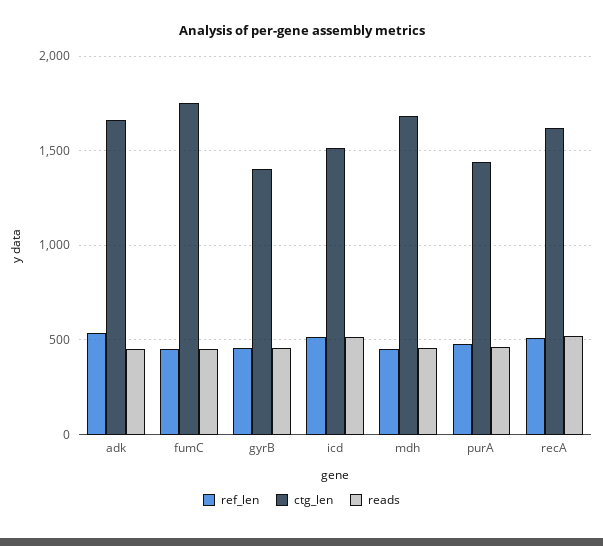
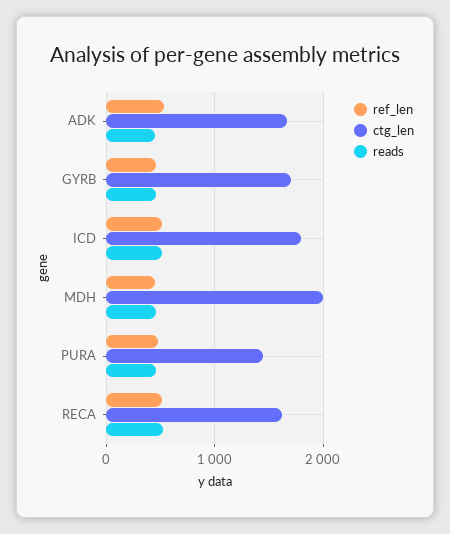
  {
    "ref_len": {
      "adk": 550,
-     "fumC": 450,
      "gyrB": 450,
      "icd": 500,
      "mdh": 450,
      "purA": 500,
      "recA": 500
    },
    "ctg_len": {
      "adk": 1650,
-     "fumC": 1750,
-     "gyrB": 1400,
+     "gyrB": 1700,
-     "icd": 1500,
+     "icd": 1800,
-     "mdh": 1700,
+     "mdh": 2000,
      "purA": 1450,
      "recA": 1600
    },
    "reads": {
      "adk": 450,
-     "fumC": 450,
      "gyrB": 450,
      "icd": 500,
      "mdh": 450,
      "purA": 450,
      "recA": 500
    }
  }

